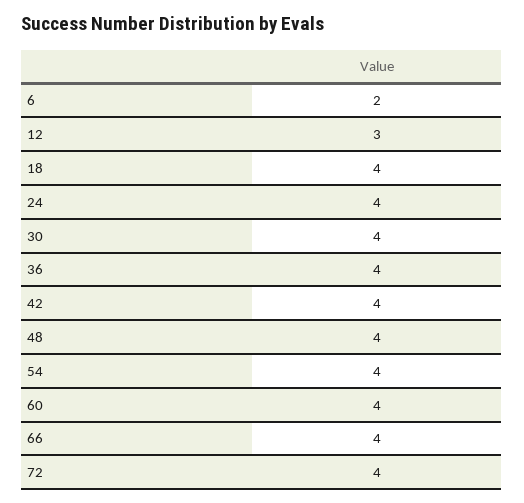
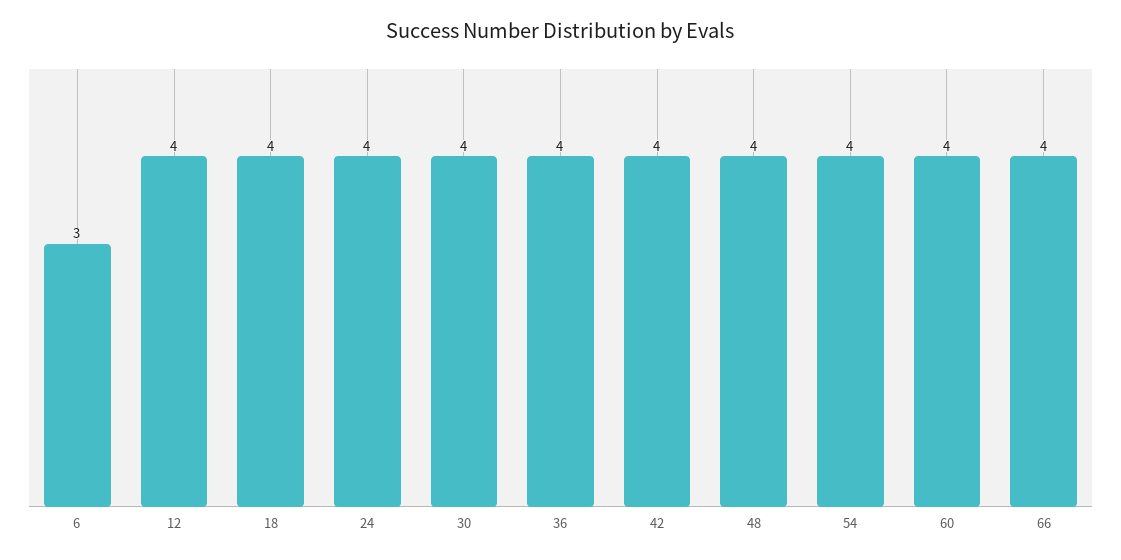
  {
-   "6": 2,
+   "6": 3,
-   "12": 3,
+   "12": 4,
    "18": 4,
    "24": 4,
    "30": 4,
    "36": 4,
    "42": 4,
    "48": 4,
    "54": 4,
    "60": 4,
-   "66": 4,
+   "66": 4
-   "72": 4
  }

